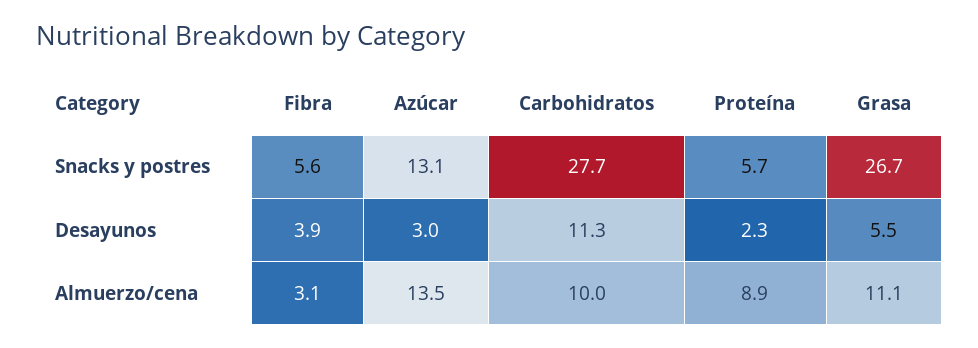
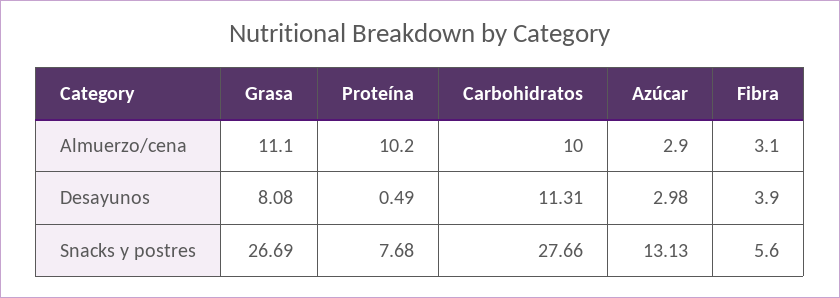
  {
    "Fibra": {
      "Snacks y postres": 5.6,
      "Desayunos": 3.9,
      "Almuerzo/cena": 3.1
    },
    "Azúcar": {
      "Snacks y postres": 13.13,
      "Desayunos": 2.98,
-     "Almuerzo/cena": 13.5
+     "Almuerzo/cena": 2.9
    },
    "Carbohidratos": {
      "Snacks y postres": 27.66,
      "Desayunos": 11.31,
      "Almuerzo/cena": 10
    },
    "Proteína": {
-     "Snacks y postres": 5.7,
+     "Snacks y postres": 7.68,
-     "Desayunos": 2.3,
+     "Desayunos": 0.49,
-     "Almuerzo/cena": 8.9
+     "Almuerzo/cena": 10.2
    },
    "Grasa": {
      "Snacks y postres": 26.69,
-     "Desayunos": 5.5,
+     "Desayunos": 8.08,
      "Almuerzo/cena": 11.1
    }
  }

